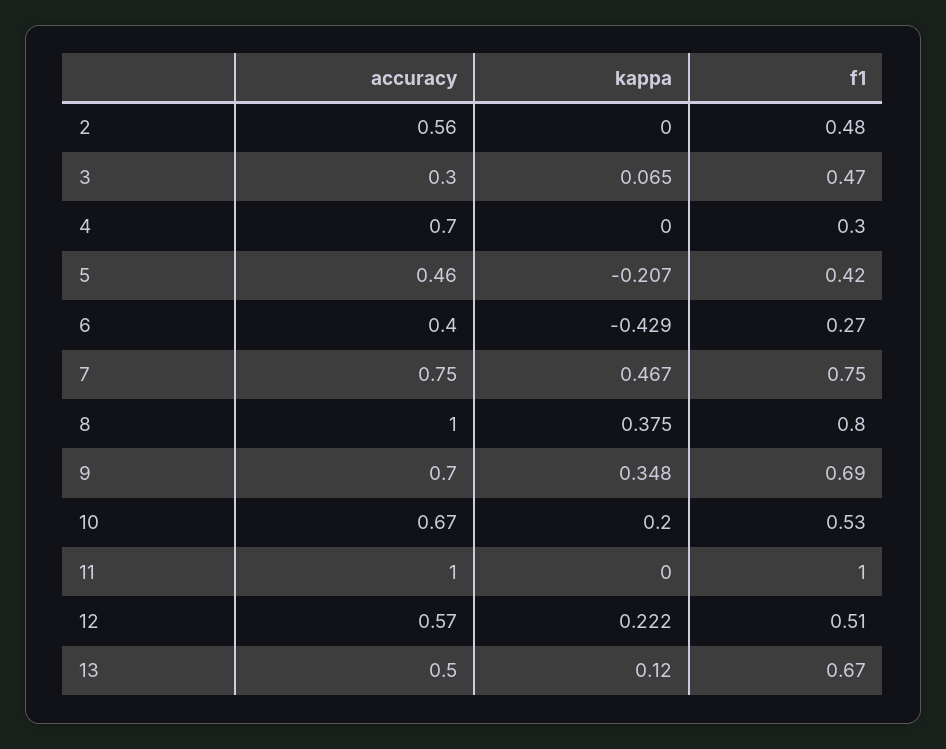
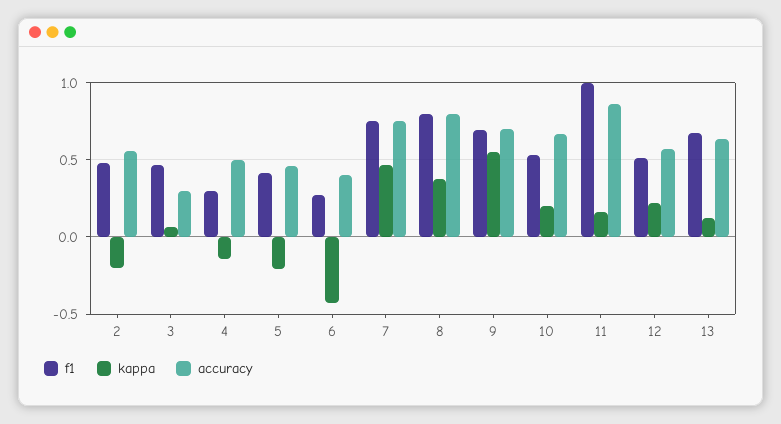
  {
    "accuracy": {
      "2": 0.56,
      "3": 0.3,
-     "4": 0.7,
+     "4": 0.5,
      "5": 0.46,
      "6": 0.4,
      "7": 0.75,
-     "8": 1,
+     "8": 0.8,
      "9": 0.7,
      "10": 0.67,
-     "11": 1,
+     "11": 0.85,
      "12": 0.57,
-     "13": 0.5
+     "13": 0.65
    },
    "kappa": {
-     "2": 0,
+     "2": -0.2,
      "3": 0.065,
-     "4": 0,
+     "4": -0.15,
      "5": -0.207,
      "6": -0.429,
      "7": 0.467,
      "8": 0.375,
-     "9": 0.348,
+     "9": 0.55,
      "10": 0.2,
-     "11": 0,
+     "11": 0.15,
      "12": 0.222,
      "13": 0.12
    },
    "f1": {
      "2": 0.48,
      "3": 0.47,
      "4": 0.3,
      "5": 0.42,
      "6": 0.27,
      "7": 0.75,
      "8": 0.8,
      "9": 0.69,
      "10": 0.53,
      "11": 1,
      "12": 0.51,
      "13": 0.67
    }
  }

